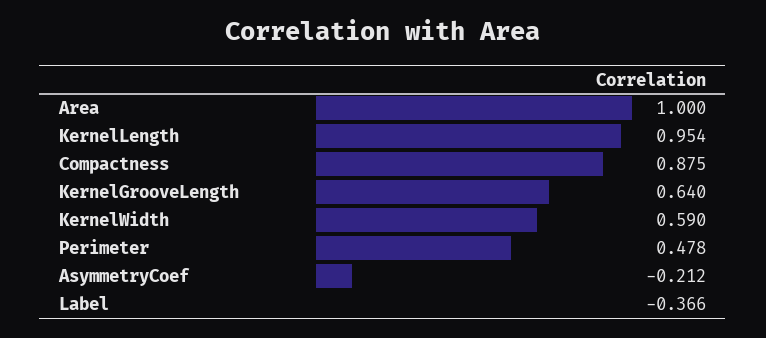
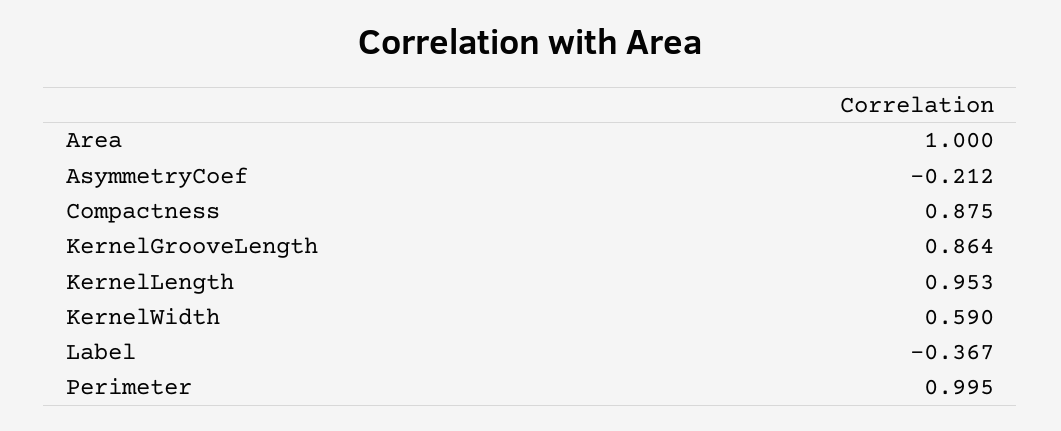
  {
    "Area": 1,
-   "KernelLength": 0.954,
+   "KernelLength": 0.953,
    "Compactness": 0.875,
-   "KernelGrooveLength": 0.64,
+   "KernelGrooveLength": 0.864,
    "KernelWidth": 0.59,
-   "Perimeter": 0.478,
+   "Perimeter": 0.995,
    "AsymmetryCoef": -0.212,
-   "Label": -0.366
+   "Label": -0.367
  }

